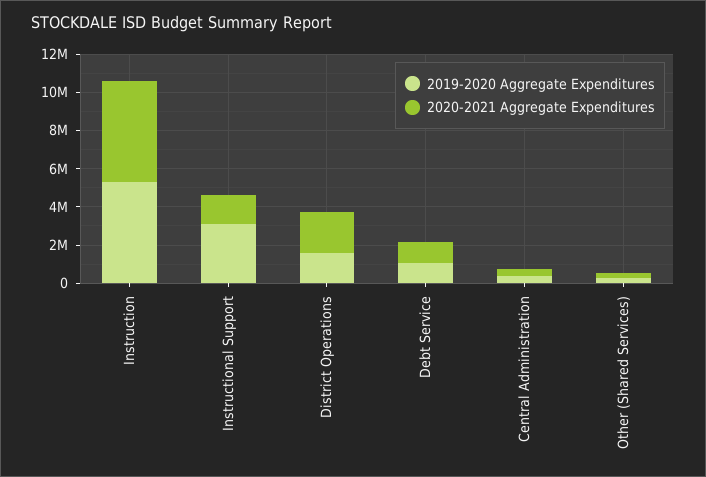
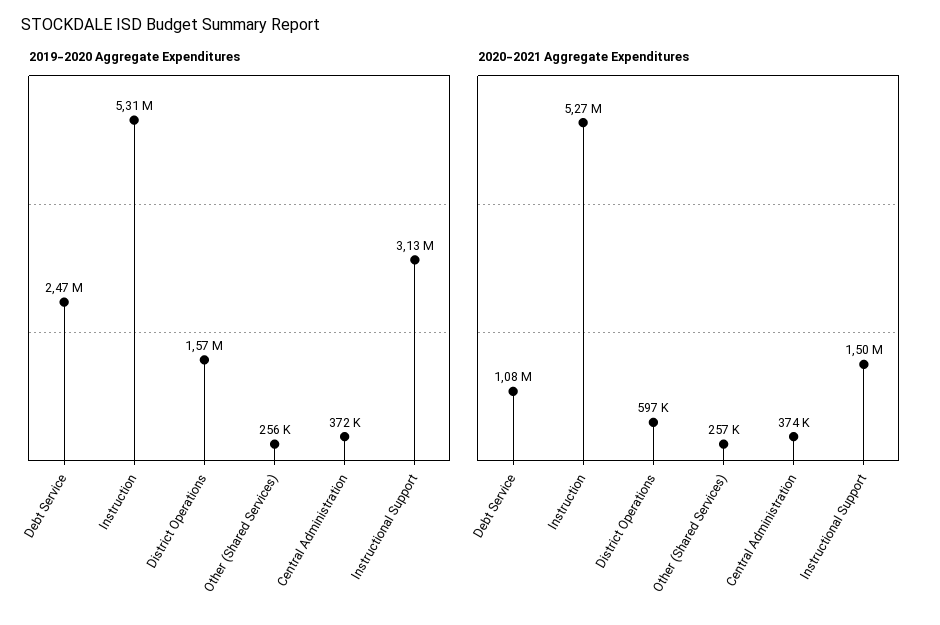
  {
    "2019-2020 Aggregate Expenditures": {
      "Instruction": 5310000,
      "Instructional Support": 3130000,
      "District Operations": 1570000,
-     "Debt Service": 1000000,
+     "Debt Service": 2470000,
      "Central Administration": 372000,
      "Other (Shared Services)": 256000
    },
    "2020-2021 Aggregate Expenditures": {
      "Instruction": 5270000,
      "Instructional Support": 1500000,
-     "District Operations": 2000000,
+     "District Operations": 597000,
      "Debt Service": 1080000,
      "Central Administration": 374000,
      "Other (Shared Services)": 257000
    }
  }

